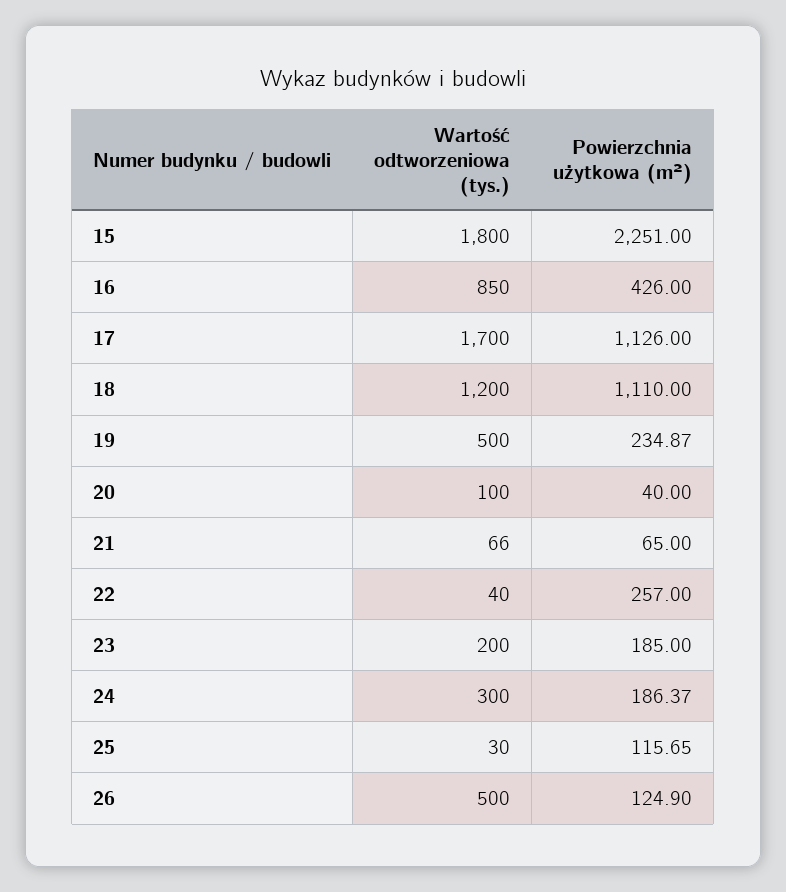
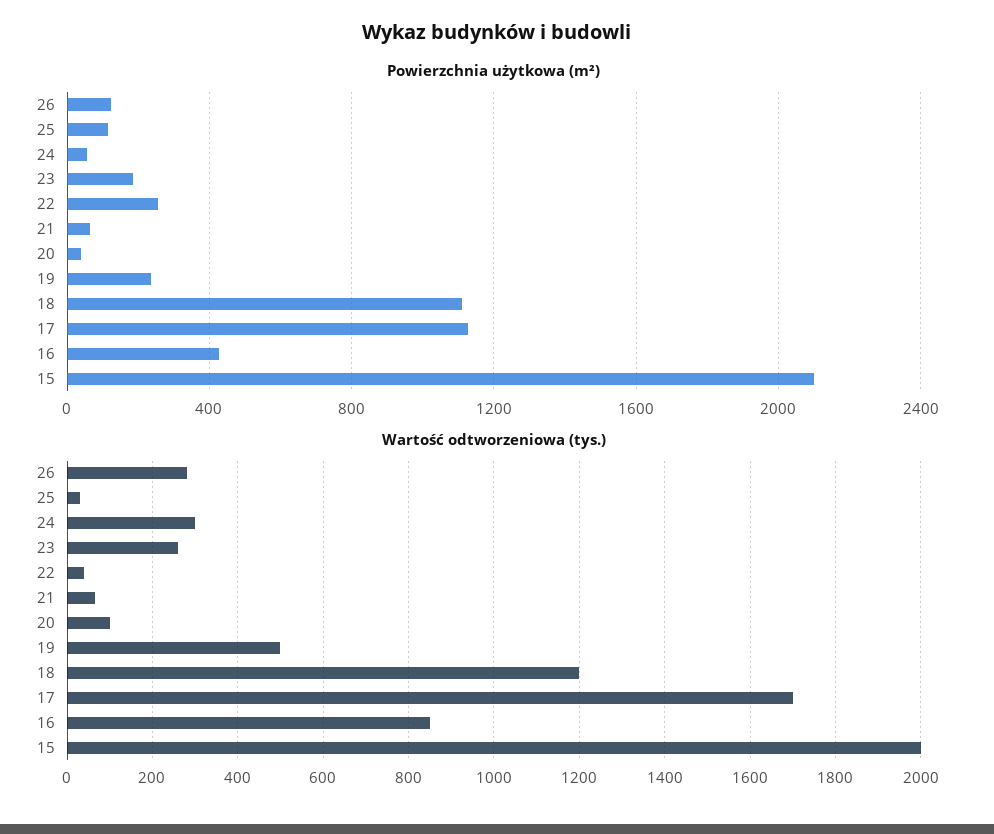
  {
    "Wartość odtworzeniowa (tys.)": {
-     "15": 1800,
+     "15": 2000,
      "16": 850,
      "17": 1700,
      "18": 1200,
      "19": 500,
      "20": 100,
      "21": 66,
      "22": 40,
-     "23": 200,
+     "23": 260,
      "24": 300,
      "25": 30,
-     "26": 500
+     "26": 280
    },
    "Powierzchnia użytkowa (m²)": {
-     "15": 2251,
+     "15": 2100,
      "16": 426,
      "17": 1126,
      "18": 1110,
      "19": 234.87,
      "20": 40,
      "21": 65,
      "22": 257,
      "23": 185,
-     "24": 186.37,
+     "24": 50,
      "25": 115.65,
      "26": 124.9
    }
  }

